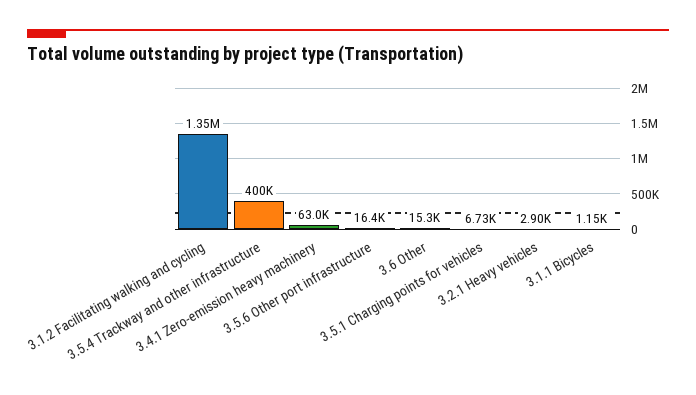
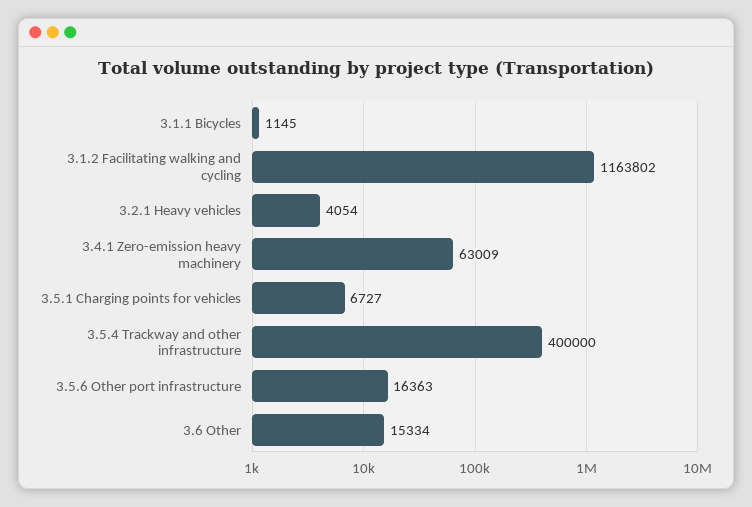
  {
-   "3.1.2 Facilitating walking and cycling": 1350000,
+   "3.1.2 Facilitating walking and cycling": 1163802,
    "3.5.4 Trackway and other infrastructure": 400000,
    "3.4.1 Zero-emission heavy machinery": 63009,
    "3.5.6 Other port infrastructure": 16363,
    "3.6 Other": 15334,
    "3.5.1 Charging points for vehicles": 6727,
-   "3.2.1 Heavy vehicles": 2900,
+   "3.2.1 Heavy vehicles": 4054,
    "3.1.1 Bicycles": 1145
  }

